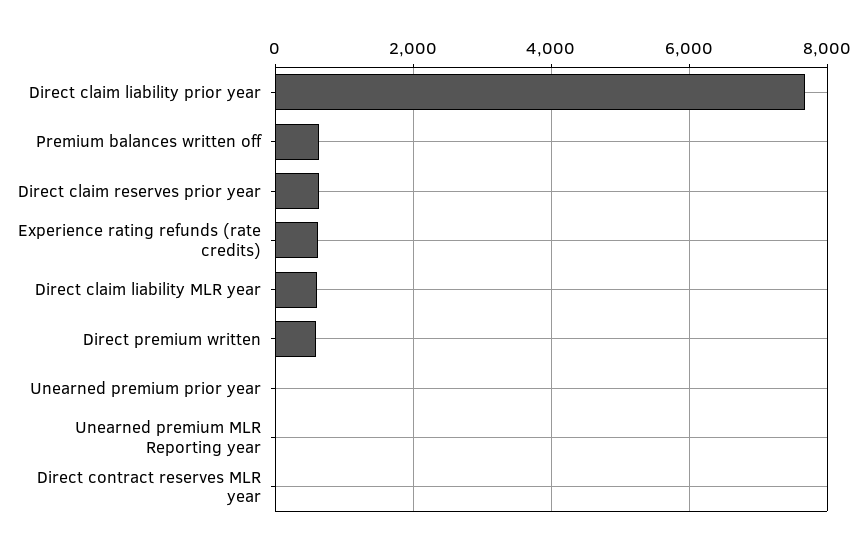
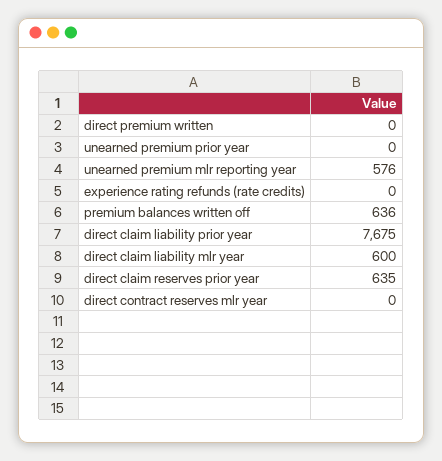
  {
    "Direct claim liability prior year": 7675,
    "Premium balances written off": 636,
    "Direct claim reserves prior year": 635,
-   "Experience rating refunds (rate credits)": 600,
+   "Experience rating refunds (rate credits)": 0,
    "Direct claim liability MLR year": 600,
-   "Direct premium written": 600,
+   "Direct premium written": 0,
    "Unearned premium prior year": 0,
-   "Unearned premium MLR Reporting year": 0,
+   "Unearned premium MLR Reporting year": 576,
    "Direct contract reserves MLR year": 0
  }

